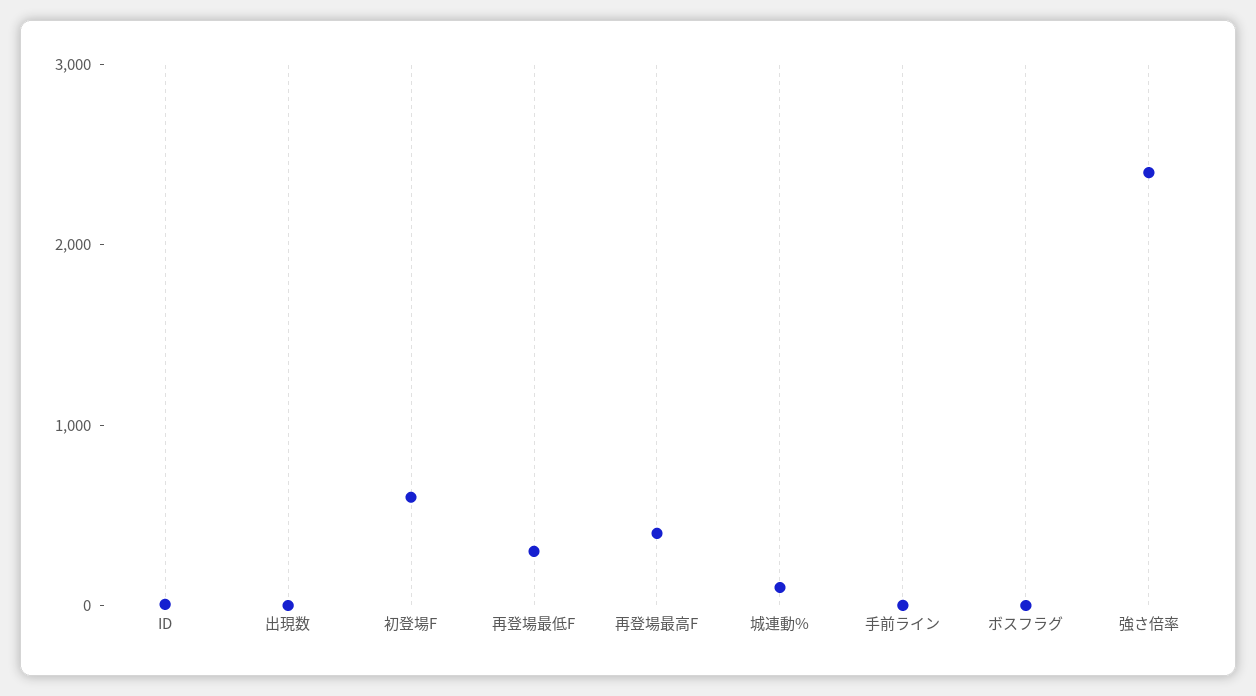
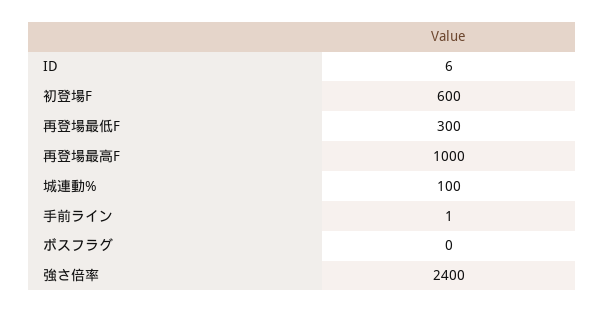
  {
    "ID": 6,
-   "出現数": 0,
    "初登場F": 600,
    "再登場最低F": 300,
-   "再登場最高F": 400,
+   "再登場最高F": 1000,
    "城連動%": 100,
    "手前ライン": 1,
    "ボスフラグ": 0,
    "強さ倍率": 2400
  }

